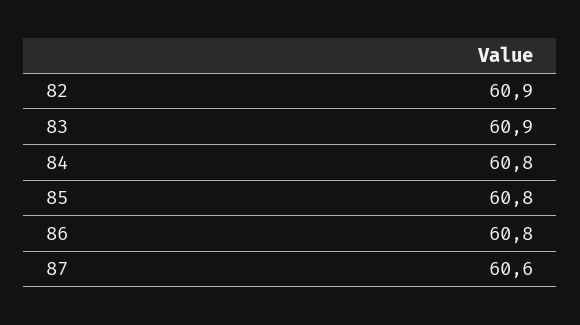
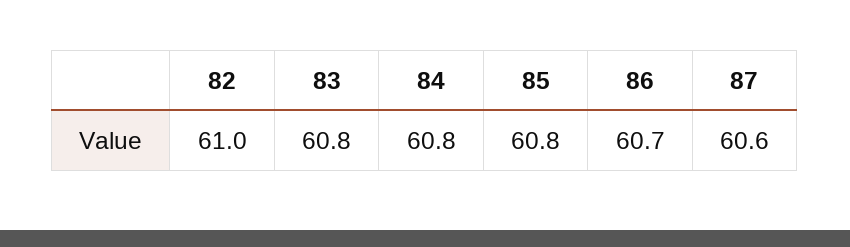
  {
-   "82": 60.9,
+   "82": 61,
-   "83": 60.9,
+   "83": 60.8,
    "84": 60.8,
    "85": 60.8,
-   "86": 60.8,
+   "86": 60.7,
    "87": 60.6
  }

